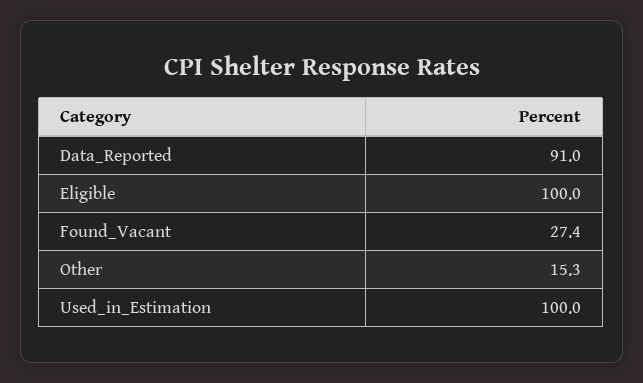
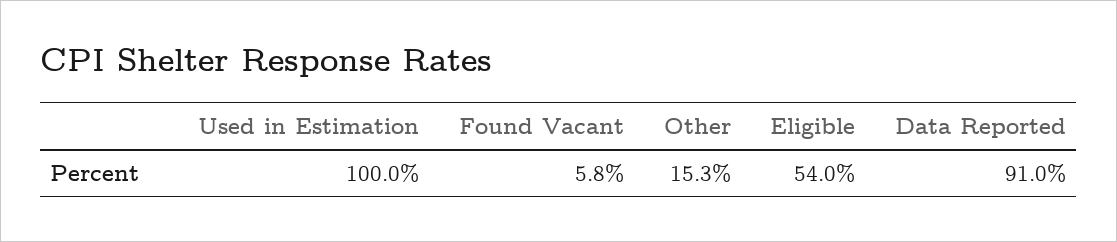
  {
    "Data_Reported": 91,
-   "Eligible": 100,
+   "Eligible": 54,
-   "Found_Vacant": 27.4,
+   "Found_Vacant": 5.8,
    "Other": 15.3,
    "Used_in_Estimation": 100
  }

